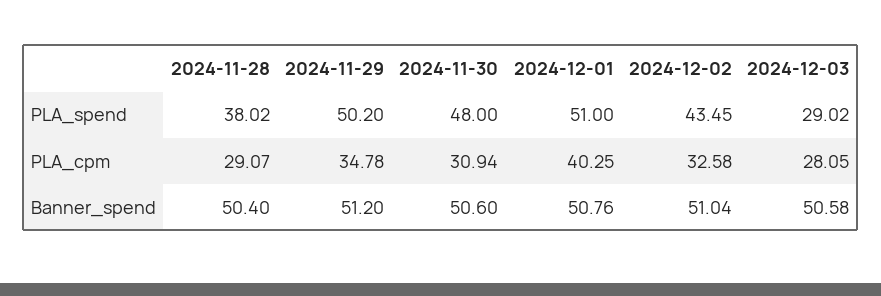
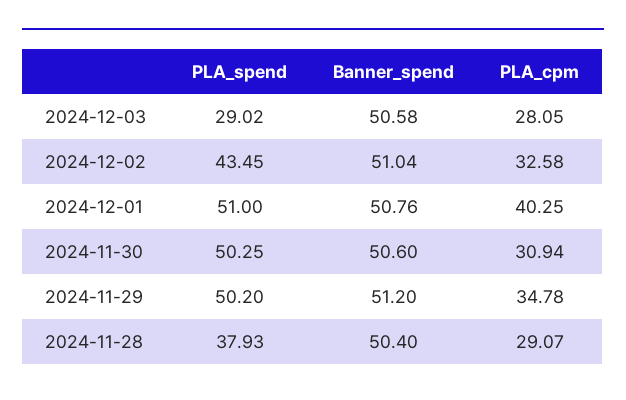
  {
    "2024-11-28": {
-     "PLA_spend": 38.02,
+     "PLA_spend": 37.93,
      "PLA_cpm": 29.07,
      "Banner_spend": 50.4
    },
    "2024-11-29": {
      "PLA_spend": 50.2,
      "PLA_cpm": 34.78,
      "Banner_spend": 51.2
    },
    "2024-11-30": {
-     "PLA_spend": 48,
+     "PLA_spend": 50.25,
      "PLA_cpm": 30.94,
      "Banner_spend": 50.6
    },
    "2024-12-01": {
      "PLA_spend": 51,
      "PLA_cpm": 40.25,
      "Banner_spend": 50.76
    },
    "2024-12-02": {
      "PLA_spend": 43.45,
      "PLA_cpm": 32.58,
      "Banner_spend": 51.04
    },
    "2024-12-03": {
      "PLA_spend": 29.02,
      "PLA_cpm": 28.05,
      "Banner_spend": 50.58
    }
  }

